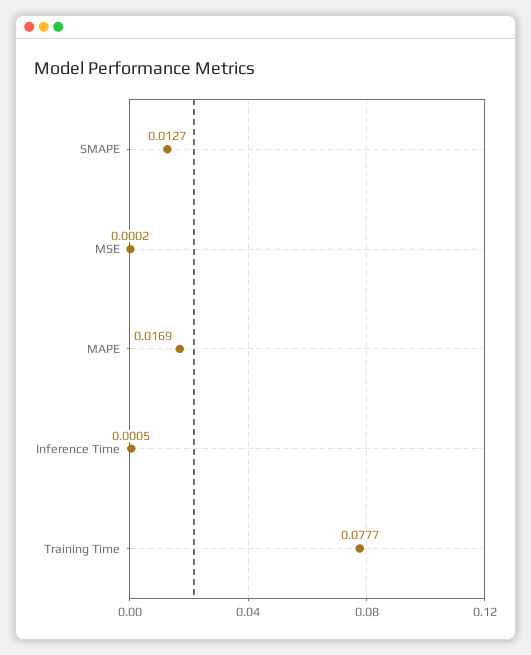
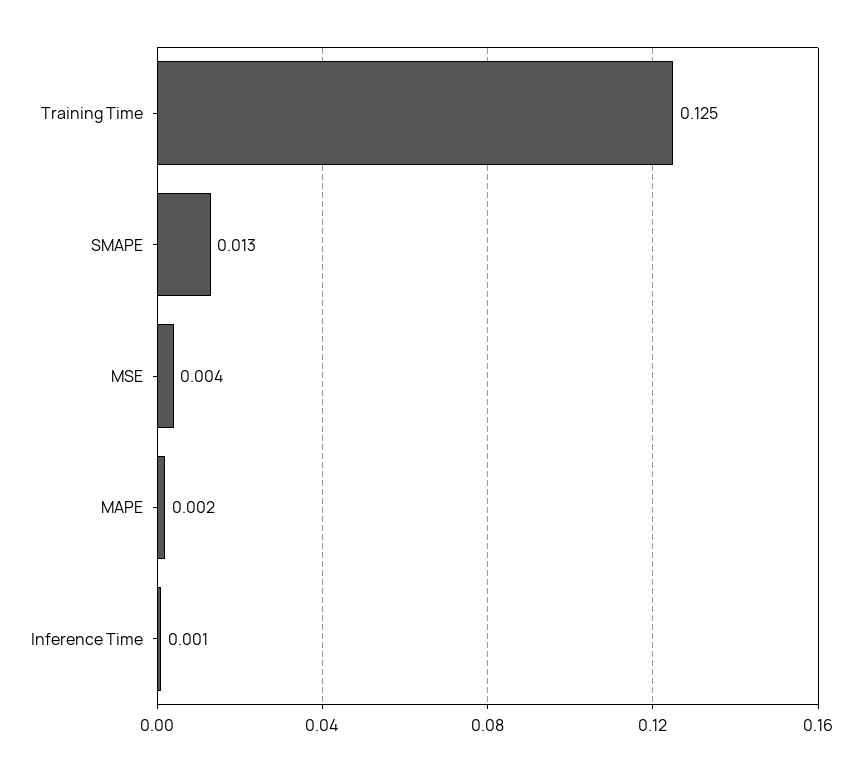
  {
    "SMAPE": 0.0127,
-   "MSE": 0.0002,
+   "MSE": 0.004,
-   "MAPE": 0.0169,
+   "MAPE": 0.002,
    "Inference Time": 0.0005,
-   "Training Time": 0.0777
+   "Training Time": 0.125
  }

